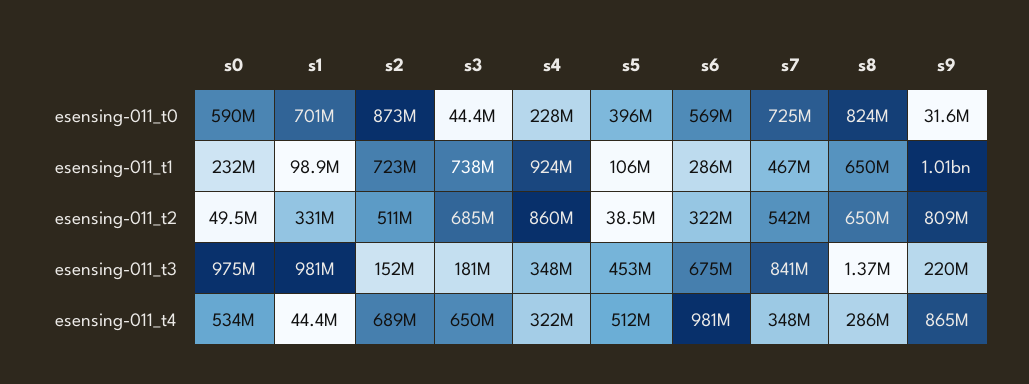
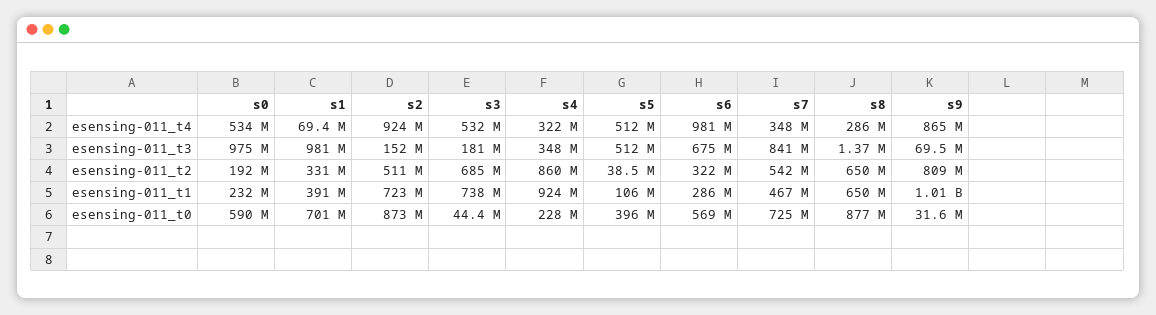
  {
    "s0": {
      "esensing-011_t0": 590000000,
      "esensing-011_t1": 232000000,
-     "esensing-011_t2": 49500000,
+     "esensing-011_t2": 192000000,
      "esensing-011_t3": 975000000,
      "esensing-011_t4": 534000000
    },
    "s1": {
      "esensing-011_t0": 701000000,
-     "esensing-011_t1": 98900000,
+     "esensing-011_t1": 391000000,
      "esensing-011_t2": 331000000,
      "esensing-011_t3": 981000000,
-     "esensing-011_t4": 44400000
+     "esensing-011_t4": 69400000
    },
    "s2": {
      "esensing-011_t0": 873000000,
      "esensing-011_t1": 723000000,
      "esensing-011_t2": 511000000,
      "esensing-011_t3": 152000000,
-     "esensing-011_t4": 689000000
+     "esensing-011_t4": 924000000
    },
    "s3": {
      "esensing-011_t0": 44400000,
      "esensing-011_t1": 738000000,
      "esensing-011_t2": 685000000,
      "esensing-011_t3": 181000000,
-     "esensing-011_t4": 650000000
+     "esensing-011_t4": 532000000
    },
    "s4": {
      "esensing-011_t0": 228000000,
      "esensing-011_t1": 924000000,
      "esensing-011_t2": 860000000,
      "esensing-011_t3": 348000000,
      "esensing-011_t4": 322000000
    },
    "s5": {
      "esensing-011_t0": 396000000,
      "esensing-011_t1": 106000000,
      "esensing-011_t2": 38500000,
-     "esensing-011_t3": 453000000,
+     "esensing-011_t3": 512000000,
      "esensing-011_t4": 512000000
    },
    "s6": {
      "esensing-011_t0": 569000000,
      "esensing-011_t1": 286000000,
      "esensing-011_t2": 322000000,
      "esensing-011_t3": 675000000,
      "esensing-011_t4": 981000000
    },
    "s7": {
      "esensing-011_t0": 725000000,
      "esensing-011_t1": 467000000,
      "esensing-011_t2": 542000000,
      "esensing-011_t3": 841000000,
      "esensing-011_t4": 348000000
    },
    "s8": {
-     "esensing-011_t0": 824000000,
+     "esensing-011_t0": 877000000,
      "esensing-011_t1": 650000000,
      "esensing-011_t2": 650000000,
      "esensing-011_t3": 1370000,
      "esensing-011_t4": 286000000
    },
    "s9": {
      "esensing-011_t0": 31600000,
      "esensing-011_t1": 1010000000,
      "esensing-011_t2": 809000000,
-     "esensing-011_t3": 220000000,
+     "esensing-011_t3": 69500000,
      "esensing-011_t4": 865000000
    }
  }

